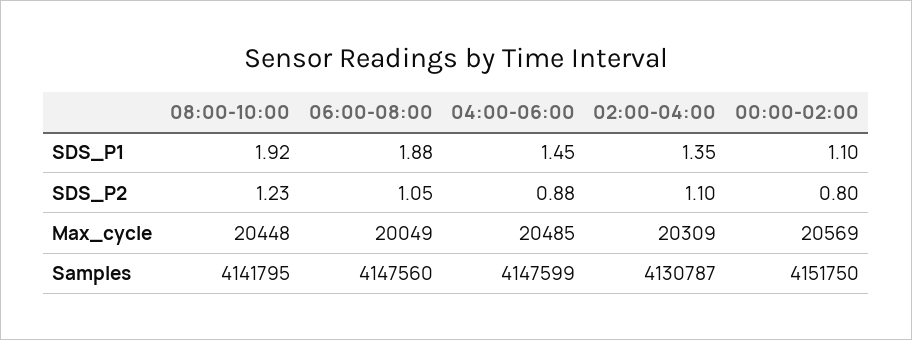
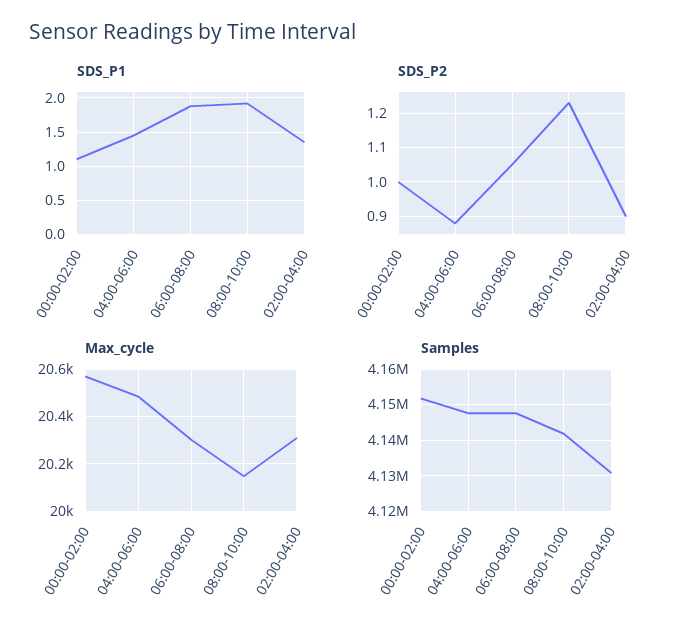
  {
    "SDS_P1": {
      "08:00-10:00": 1.92,
      "06:00-08:00": 1.88,
      "04:00-06:00": 1.45,
      "02:00-04:00": 1.35,
      "00:00-02:00": 1.1
    },
    "SDS_P2": {
      "08:00-10:00": 1.23,
      "06:00-08:00": 1.05,
      "04:00-06:00": 0.88,
-     "02:00-04:00": 1.1,
+     "02:00-04:00": 0.9,
-     "00:00-02:00": 0.8
+     "00:00-02:00": 1
    },
    "Max_cycle": {
-     "08:00-10:00": 20448,
+     "08:00-10:00": 20150,
-     "06:00-08:00": 20049,
+     "06:00-08:00": 20300,
      "04:00-06:00": 20485,
      "02:00-04:00": 20309,
      "00:00-02:00": 20569
    },
    "Samples": {
      "08:00-10:00": 4141795,
      "06:00-08:00": 4147560,
      "04:00-06:00": 4147599,
      "02:00-04:00": 4130787,
      "00:00-02:00": 4151750
    }
  }

